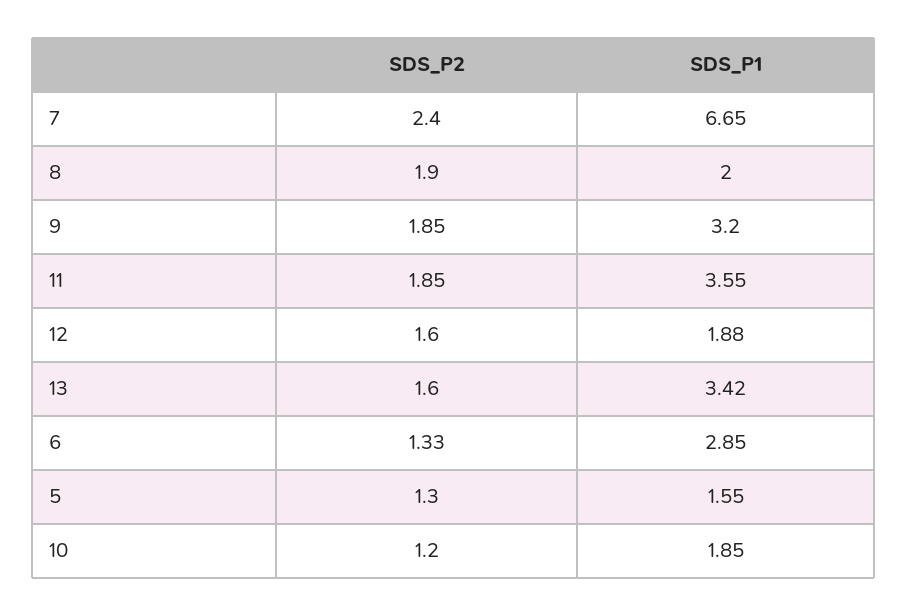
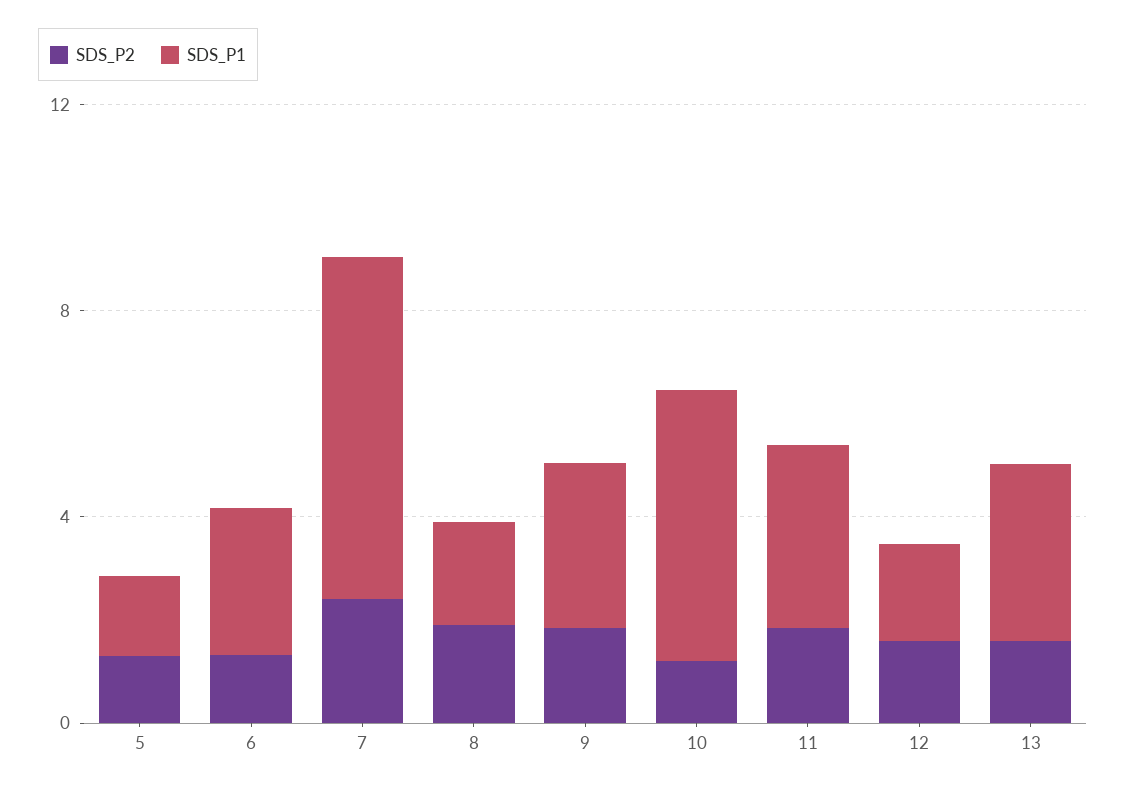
  {
    "SDS_P2": {
      "7": 2.4,
      "8": 1.9,
      "9": 1.85,
      "11": 1.85,
      "12": 1.6,
      "13": 1.6,
      "6": 1.33,
      "5": 1.3,
      "10": 1.2
    },
    "SDS_P1": {
      "7": 6.65,
      "8": 2,
      "9": 3.2,
      "11": 3.55,
      "12": 1.88,
      "13": 3.42,
      "6": 2.85,
      "5": 1.55,
-     "10": 1.85
+     "10": 5
    }
  }

